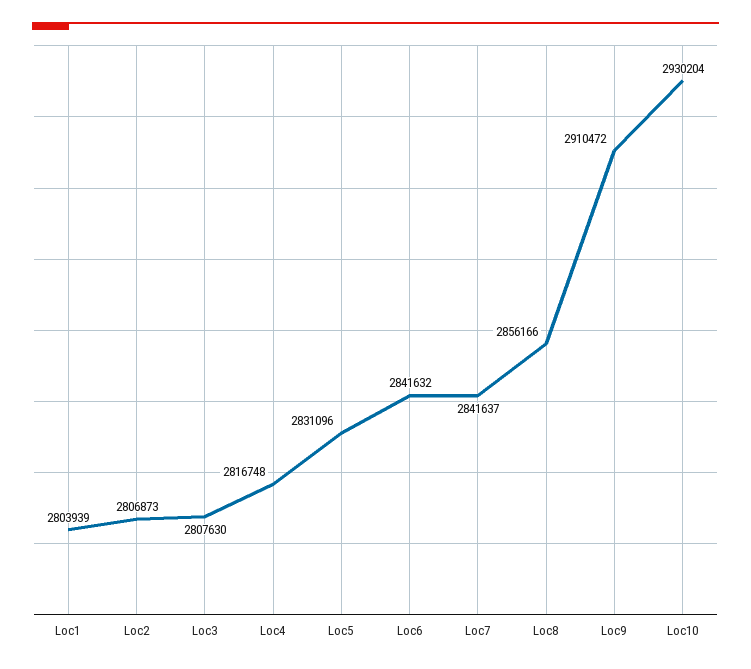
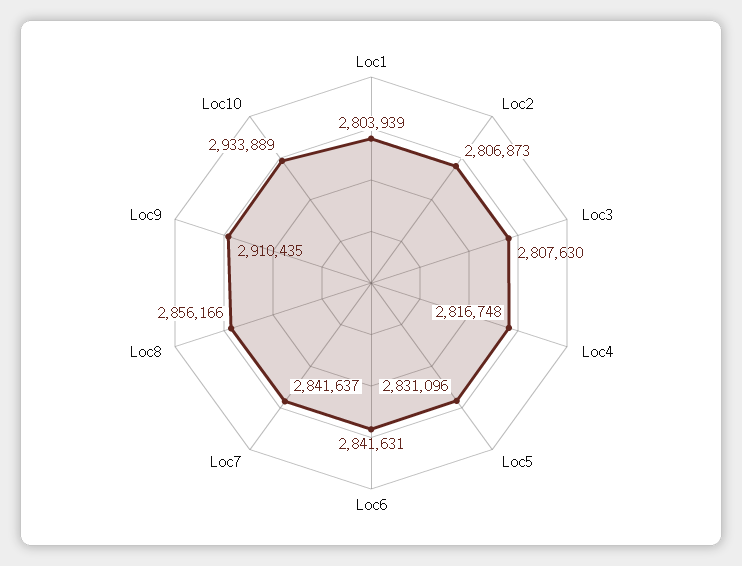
  {
    "Loc1": 2803939,
    "Loc2": 2806873,
    "Loc3": 2807630,
    "Loc4": 2816748,
    "Loc5": 2831096,
-   "Loc6": 2841632,
+   "Loc6": 2841631,
    "Loc7": 2841637,
    "Loc8": 2856166,
-   "Loc9": 2910472,
+   "Loc9": 2910435,
-   "Loc10": 2930204
+   "Loc10": 2933889
  }

